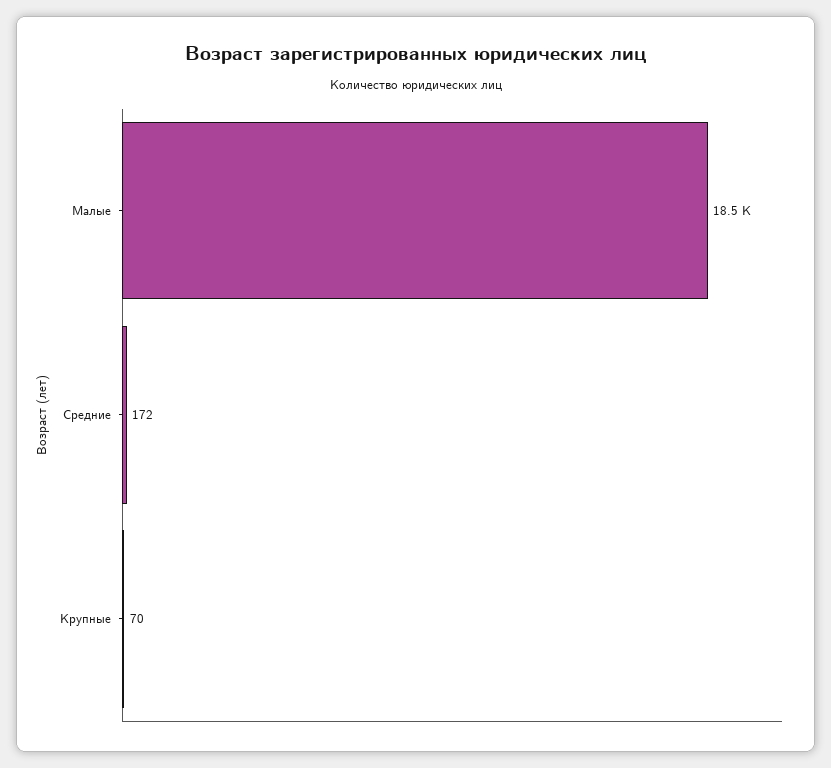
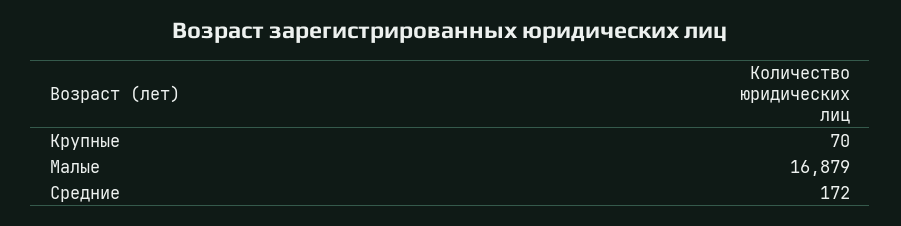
  {
-   "Малые": 18500,
+   "Малые": 16879,
    "Средние": 172,
    "Крупные": 70
  }

